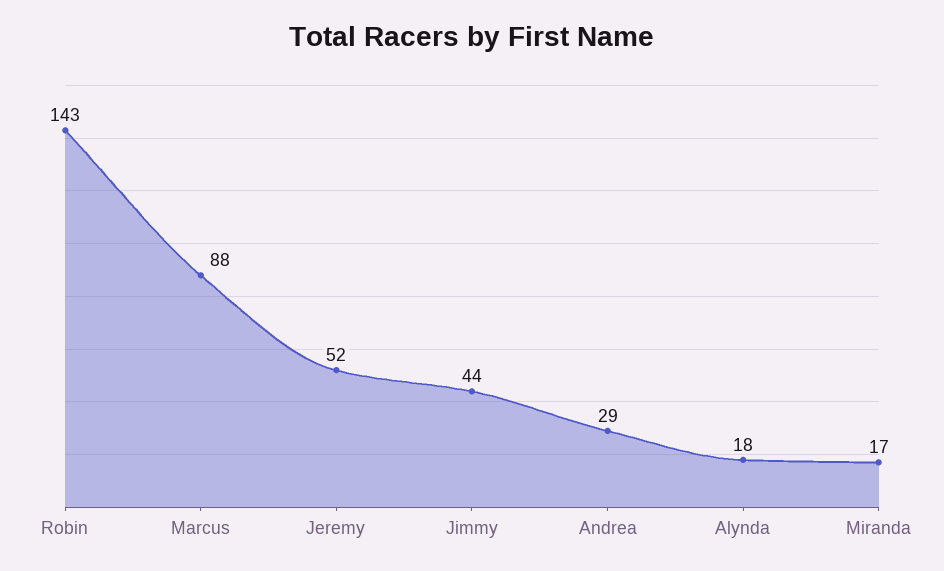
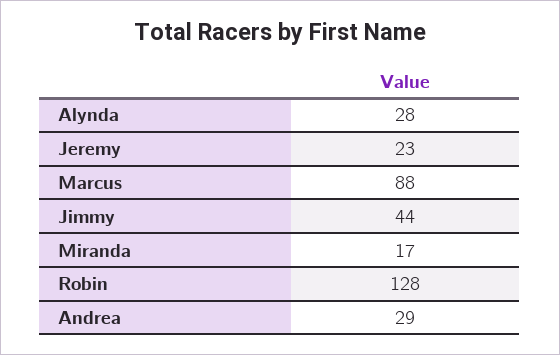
  {
-   "Robin": 143,
+   "Robin": 128,
    "Marcus": 88,
-   "Jeremy": 52,
+   "Jeremy": 23,
    "Jimmy": 44,
    "Andrea": 29,
-   "Alynda": 18,
+   "Alynda": 28,
    "Miranda": 17
  }

